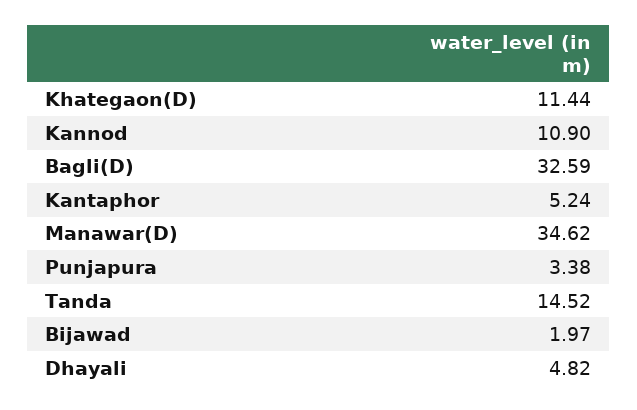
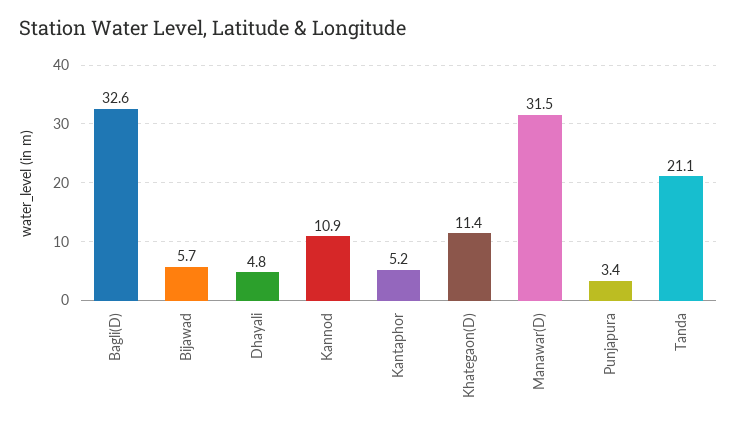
  {
    "Khategaon(D)": 11.44,
    "Kannod": 10.9,
    "Bagli(D)": 32.59,
    "Kantaphor": 5.24,
-   "Manawar(D)": 34.62,
+   "Manawar(D)": 31.5,
    "Punjapura": 3.38,
-   "Tanda": 14.52,
+   "Tanda": 21.1,
-   "Bijawad": 1.97,
+   "Bijawad": 5.7,
    "Dhayali": 4.82
  }

